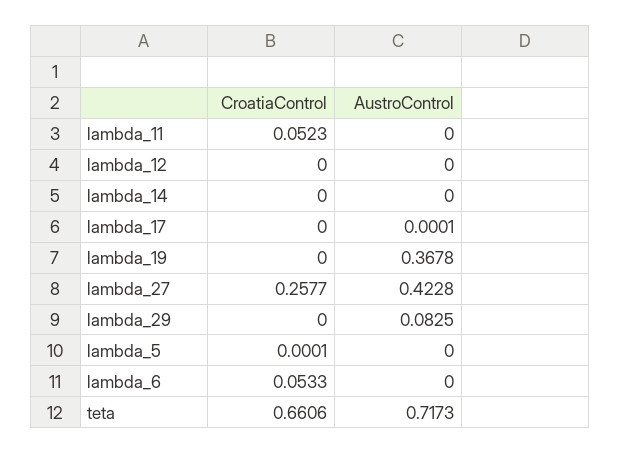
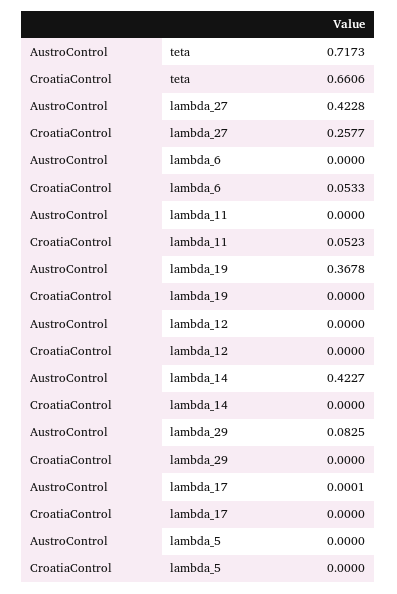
  {
    "CroatiaControl": {
      "lambda_11": 0.0523,
      "lambda_12": 0,
      "lambda_14": 0,
      "lambda_17": 0,
      "lambda_19": 0,
      "lambda_27": 0.2577,
      "lambda_29": 0,
-     "lambda_5": 0.0001,
+     "lambda_5": 0,
      "lambda_6": 0.0533,
      "teta": 0.6606
    },
    "AustroControl": {
      "lambda_11": 0,
      "lambda_12": 0,
-     "lambda_14": 0,
+     "lambda_14": 0.4227,
      "lambda_17": 0.0001,
      "lambda_19": 0.3678,
      "lambda_27": 0.4228,
      "lambda_29": 0.0825,
      "lambda_5": 0,
      "lambda_6": 0,
      "teta": 0.7173
    }
  }

